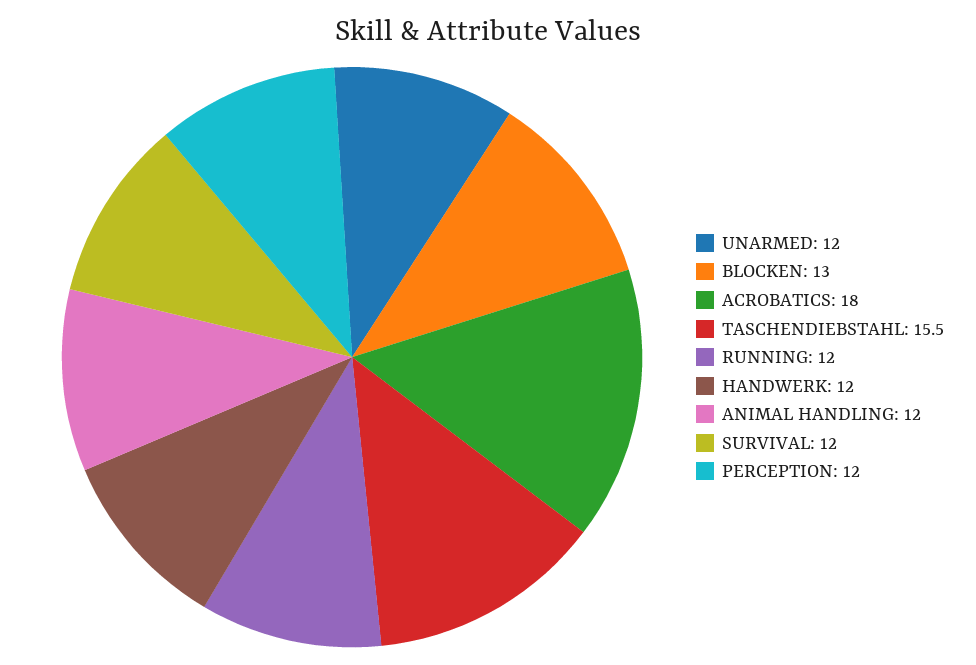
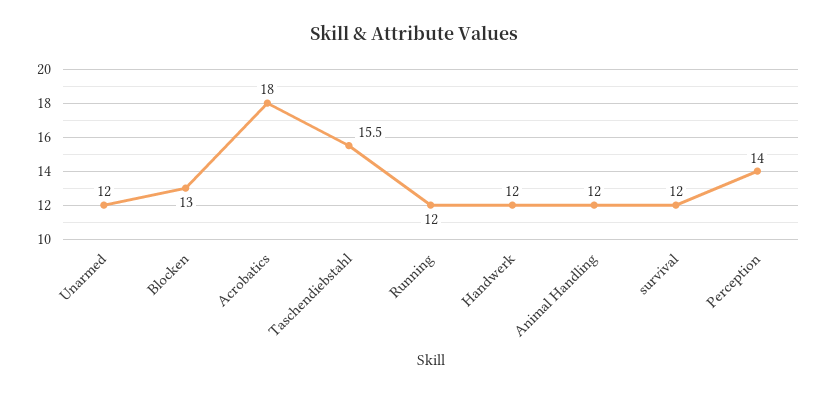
  {
    "UNARMED": 12,
    "BLOCKEN": 13,
    "ACROBATICS": 18,
    "TASCHENDIEBSTAHL": 15.5,
    "RUNNING": 12,
    "HANDWERK": 12,
    "ANIMAL HANDLING": 12,
    "SURVIVAL": 12,
-   "PERCEPTION": 12
+   "PERCEPTION": 14
  }

